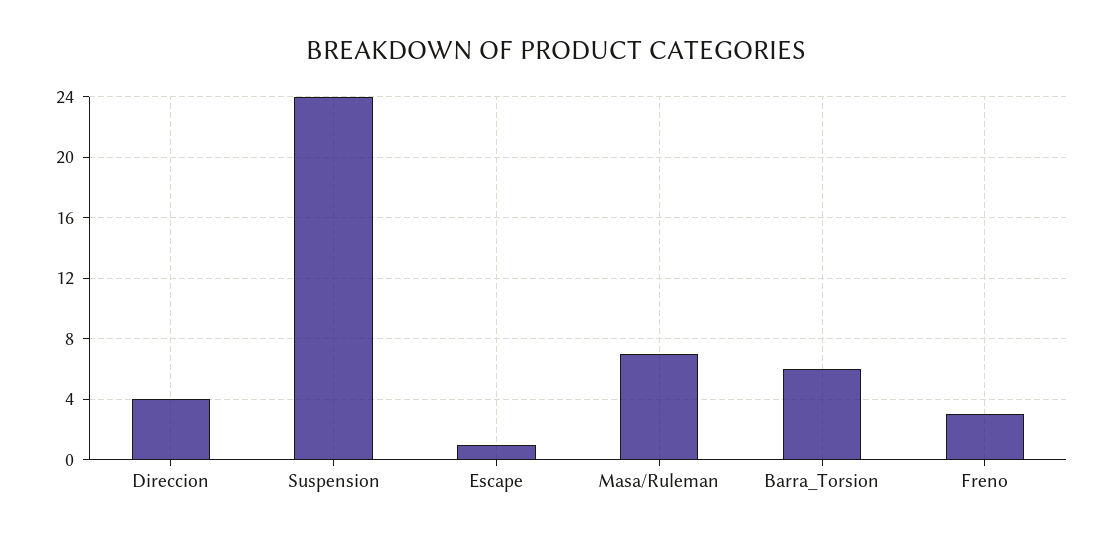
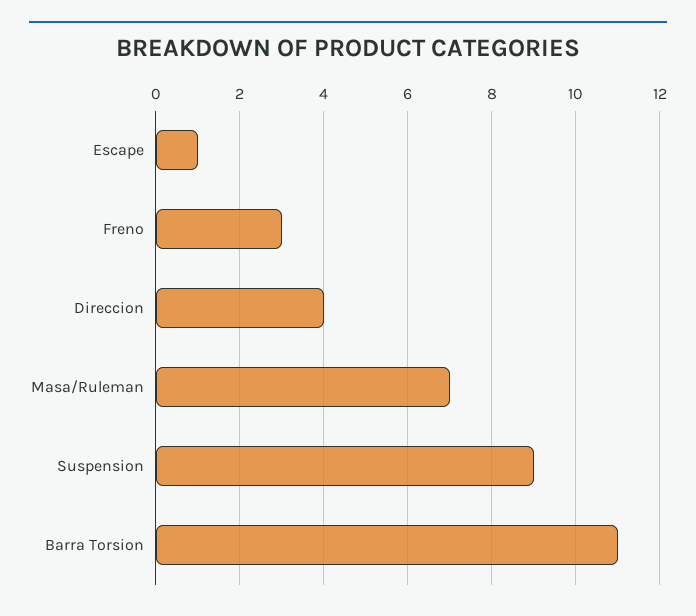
  {
    "Direccion": 4,
-   "Suspension": 24,
+   "Suspension": 9,
    "Escape": 1,
    "Masa/Ruleman": 7,
-   "Barra_Torsion": 6,
+   "Barra_Torsion": 11,
    "Freno": 3
  }

